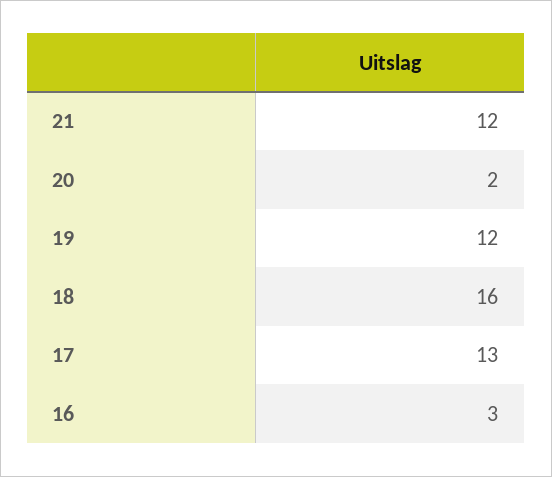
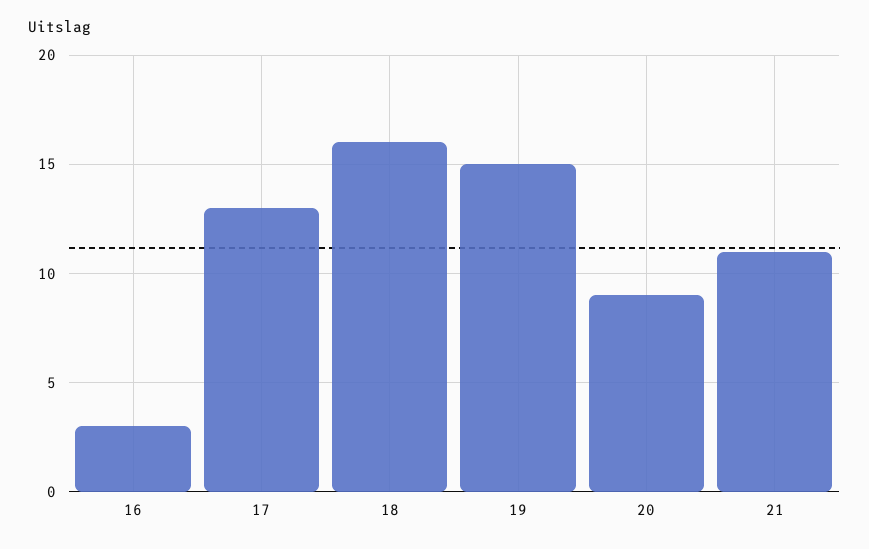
  {
-   "21": 12,
+   "21": 11,
-   "20": 2,
+   "20": 9,
-   "19": 12,
+   "19": 15,
    "18": 16,
    "17": 13,
    "16": 3
  }

